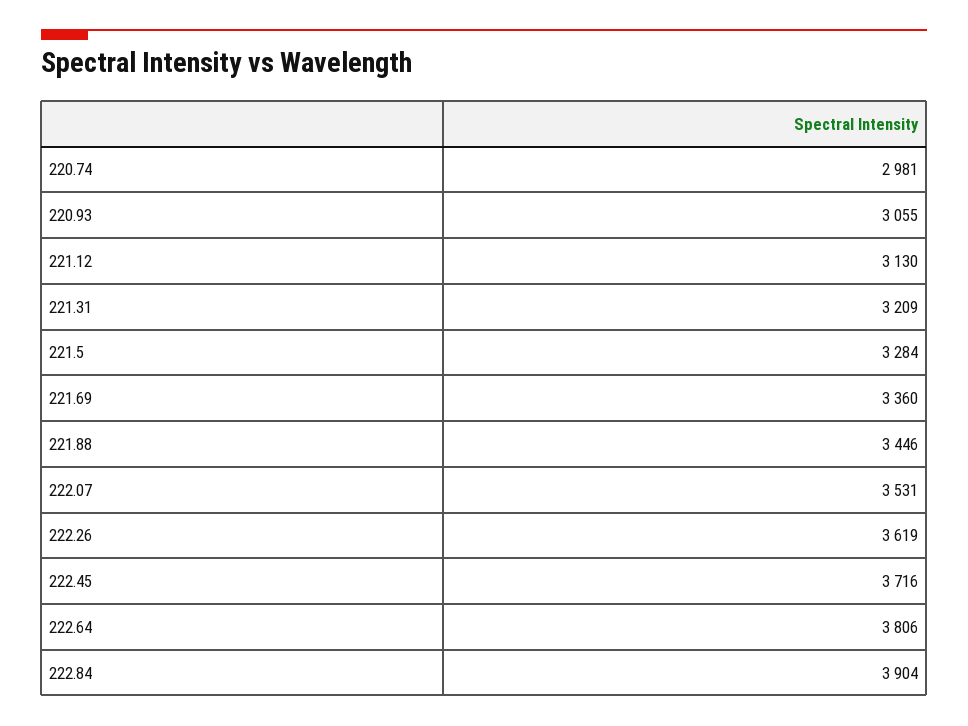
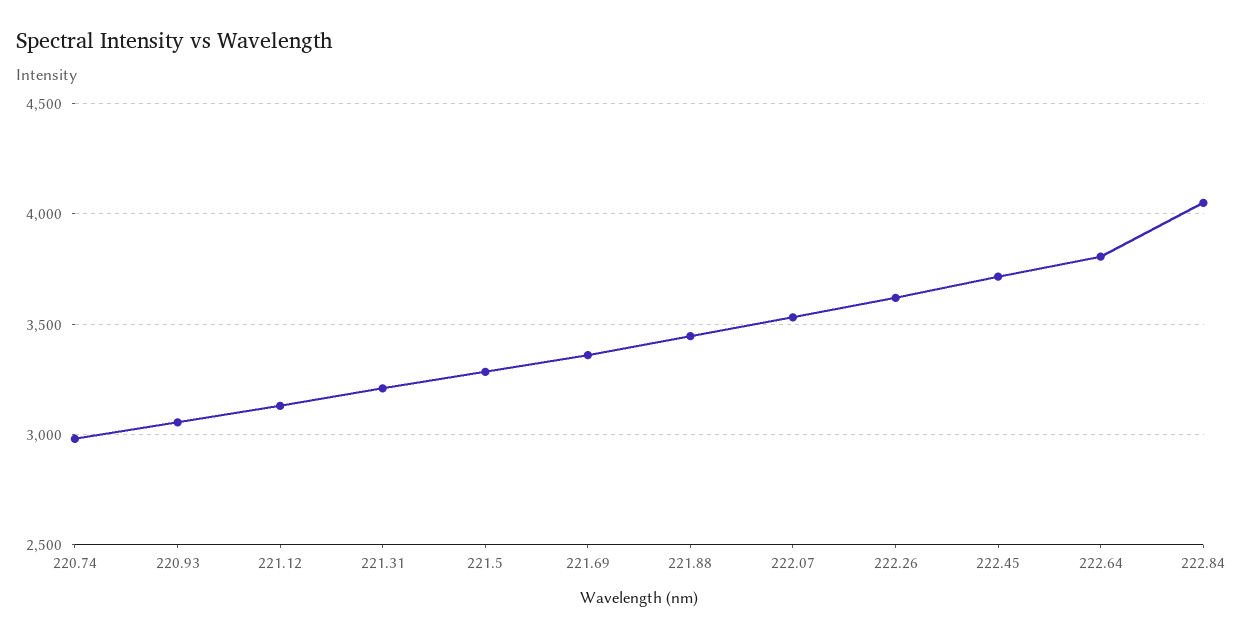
  {
    "220.74": 2981,
    "220.93": 3055,
    "221.12": 3130,
    "221.31": 3209,
    "221.5": 3284,
    "221.69": 3360,
    "221.88": 3446,
    "222.07": 3531,
    "222.26": 3619,
    "222.45": 3716,
    "222.64": 3806,
-   "222.84": 3904
+   "222.84": 4050
  }

